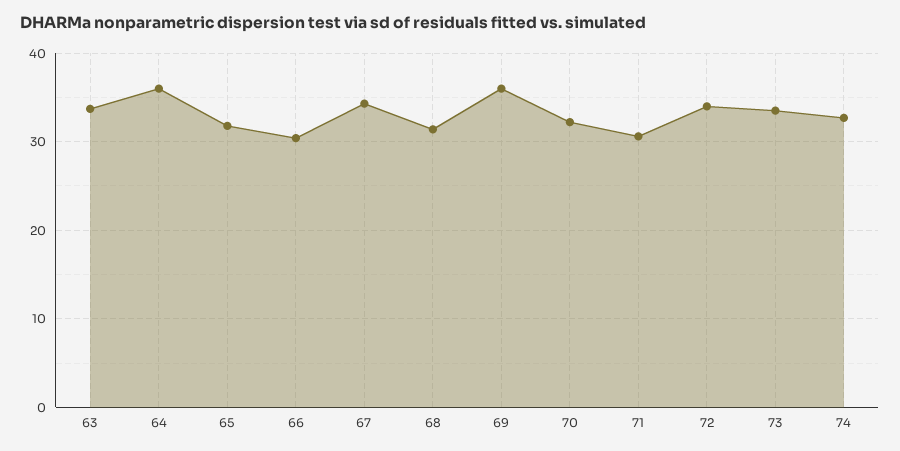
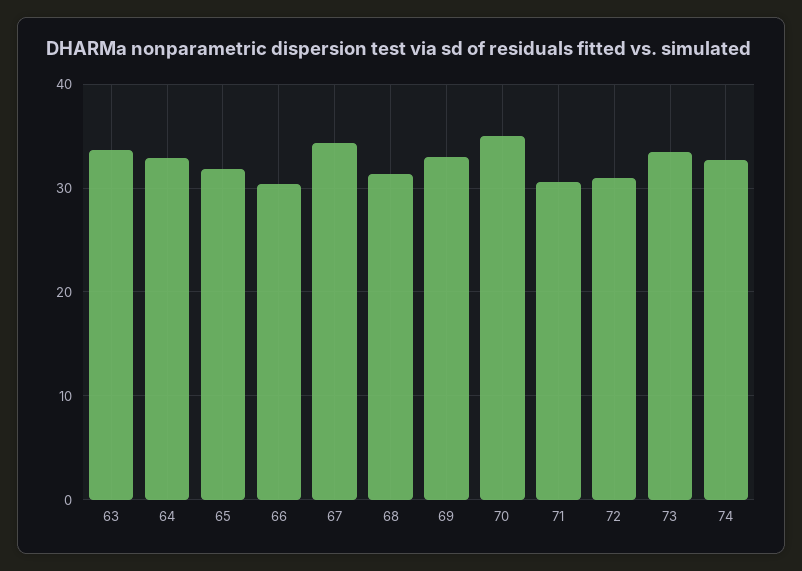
  {
    "63": 34,
-   "64": 36,
+   "64": 33,
    "65": 32,
    "66": 30,
    "67": 34,
    "68": 31,
-   "69": 36,
+   "69": 33,
-   "70": 32,
+   "70": 35,
    "71": 31,
-   "72": 34,
+   "72": 31,
    "73": 34,
    "74": 33
  }

